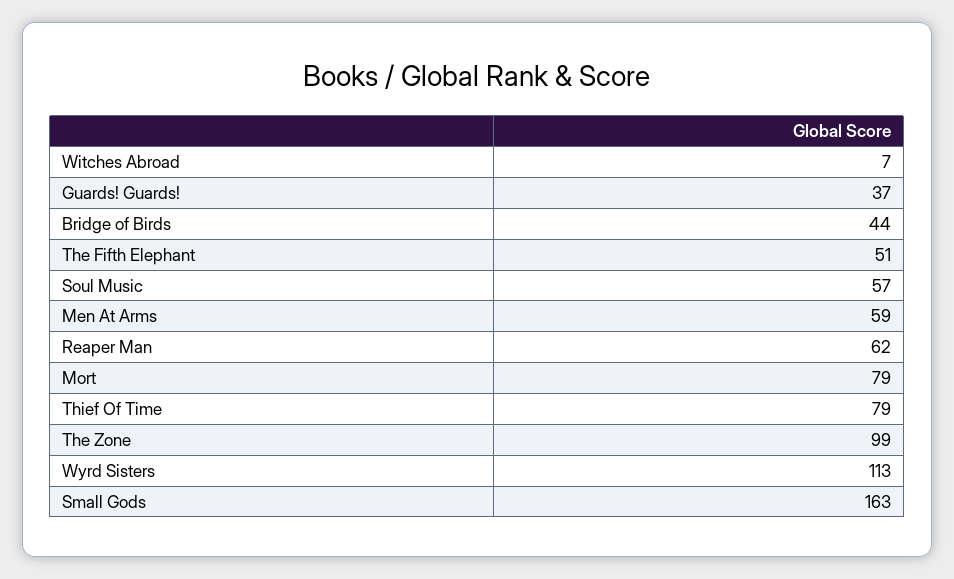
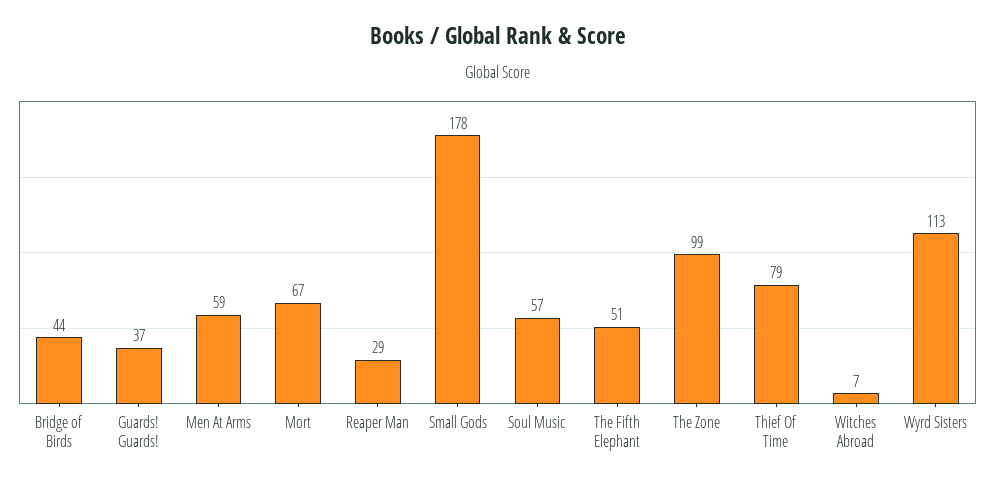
  {
    "Witches Abroad": 7,
    "Guards! Guards!": 37,
    "Bridge of Birds": 44,
    "The Fifth Elephant": 51,
    "Soul Music": 57,
    "Men At Arms": 59,
-   "Reaper Man": 62,
+   "Reaper Man": 29,
-   "Mort": 79,
+   "Mort": 67,
    "Thief Of Time": 79,
    "The Zone": 99,
    "Wyrd Sisters": 113,
-   "Small Gods": 163
+   "Small Gods": 178
  }

